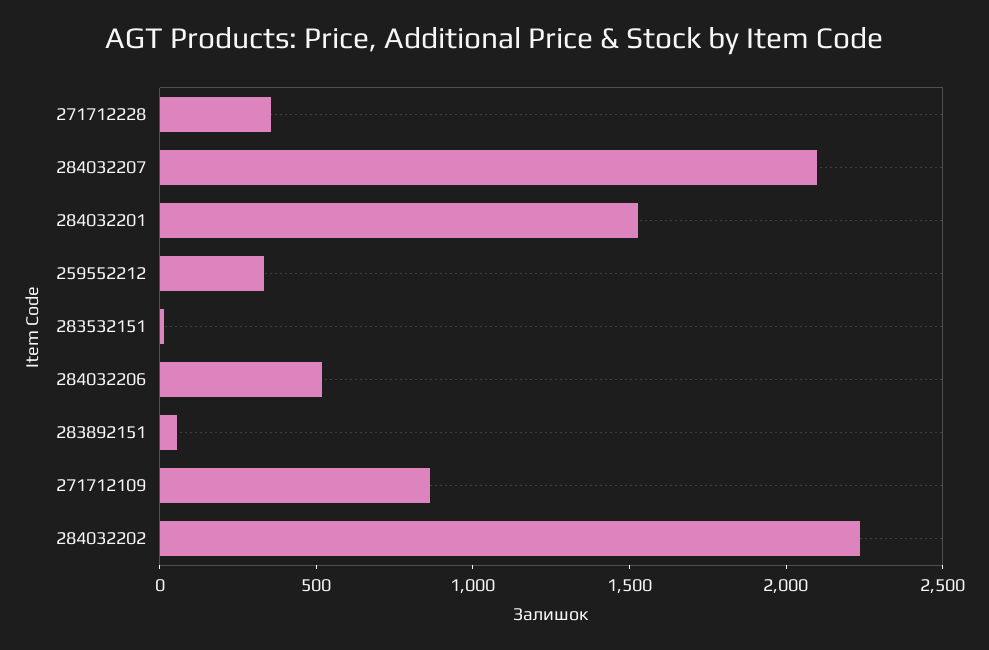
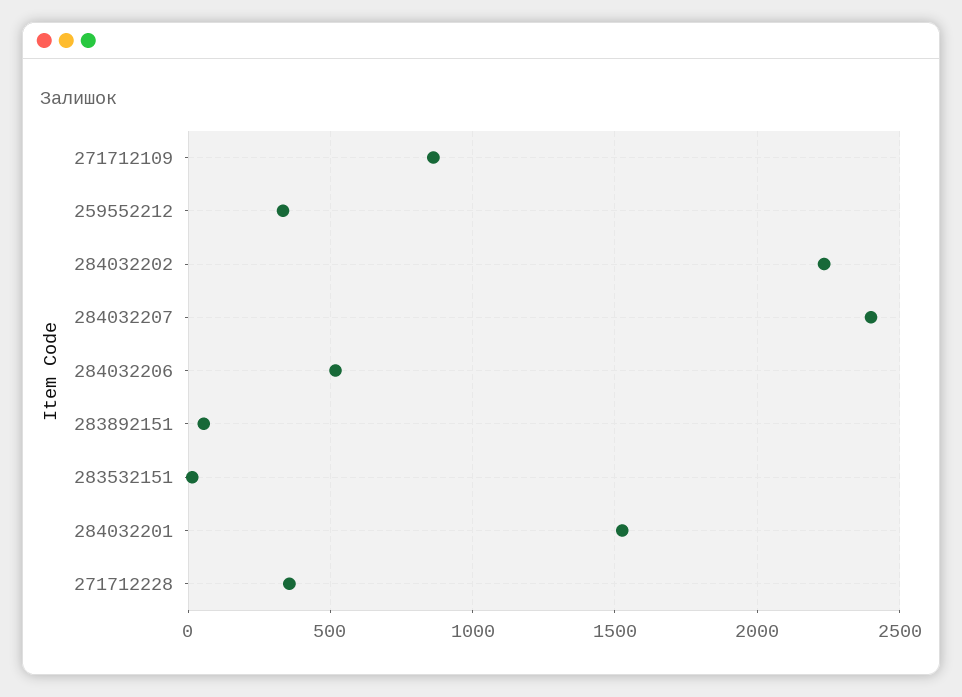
  {
    "271712228": 350,
-   "284032207": 2100,
+   "284032207": 2400,
    "284032201": 1550,
    "259552212": 350,
    "283532151": 0,
    "284032206": 500,
    "283892151": 50,
    "271712109": 850,
    "284032202": 2250
  }

